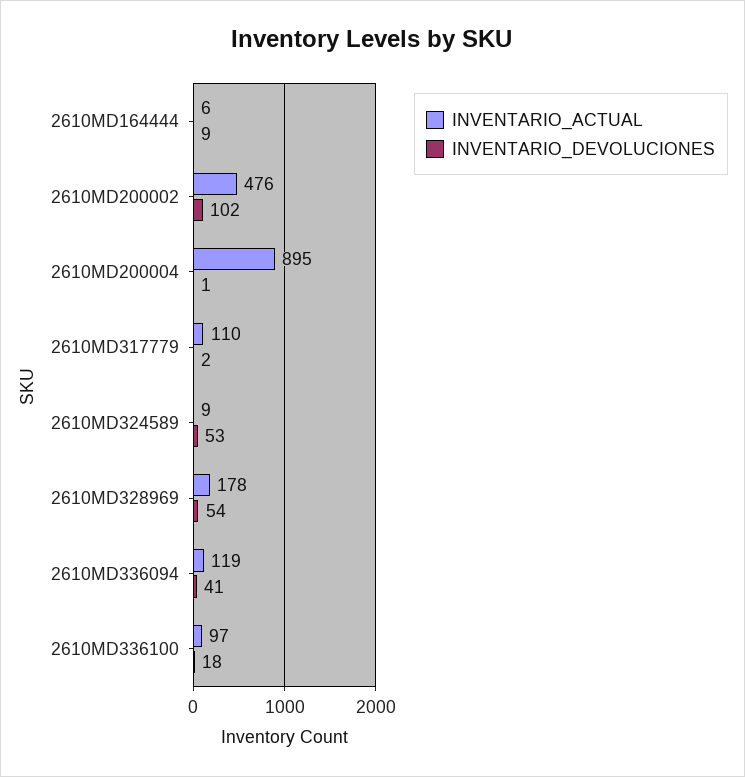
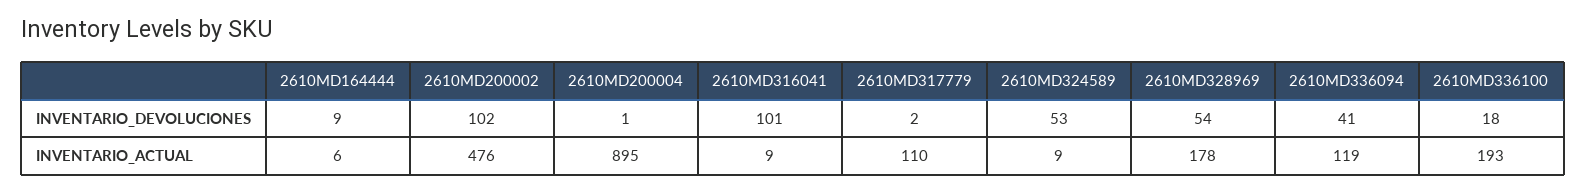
  {
    "INVENTARIO_ACTUAL": {
      "2610MD164444": 6,
      "2610MD200002": 476,
      "2610MD200004": 895,
      "2610MD317779": 110,
      "2610MD324589": 9,
      "2610MD328969": 178,
      "2610MD336094": 119,
-     "2610MD336100": 97
+     "2610MD336100": 193,
+     "2610MD316041": 9
    },
    "INVENTARIO_DEVOLUCIONES": {
      "2610MD164444": 9,
      "2610MD200002": 102,
      "2610MD200004": 1,
      "2610MD317779": 2,
      "2610MD324589": 53,
      "2610MD328969": 54,
      "2610MD336094": 41,
-     "2610MD336100": 18
+     "2610MD336100": 18,
+     "2610MD316041": 101
    }
  }

